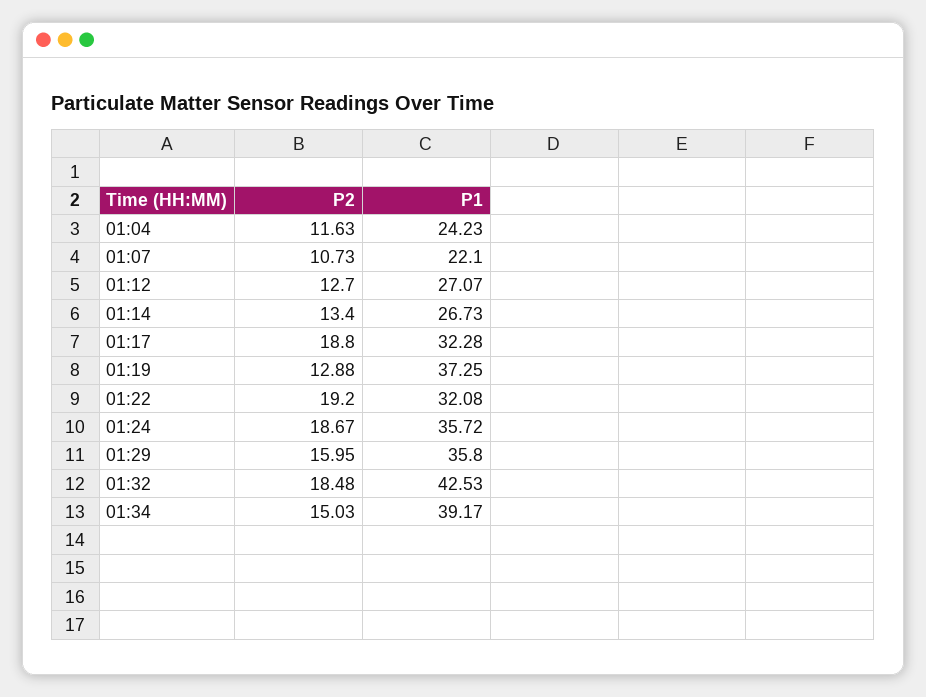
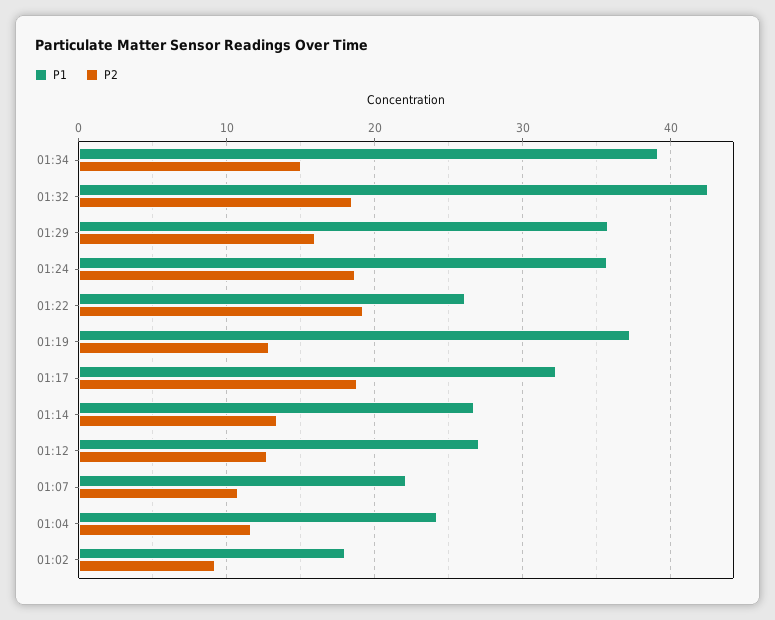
  {
    "P2": {
      "01:04": 11.63,
      "01:07": 10.73,
      "01:12": 12.7,
      "01:14": 13.4,
      "01:17": 18.8,
      "01:19": 12.88,
      "01:22": 19.2,
      "01:24": 18.67,
      "01:29": 15.95,
      "01:32": 18.48,
-     "01:34": 15.03
+     "01:34": 15.03,
+     "01:02": 9
    },
    "P1": {
      "01:04": 24.23,
      "01:07": 22.1,
      "01:12": 27.07,
      "01:14": 26.73,
      "01:17": 32.28,
      "01:19": 37.25,
-     "01:22": 32.08,
+     "01:22": 26,
      "01:24": 35.72,
      "01:29": 35.8,
      "01:32": 42.53,
-     "01:34": 39.17
+     "01:34": 39.17,
+     "01:02": 18
    }
  }

